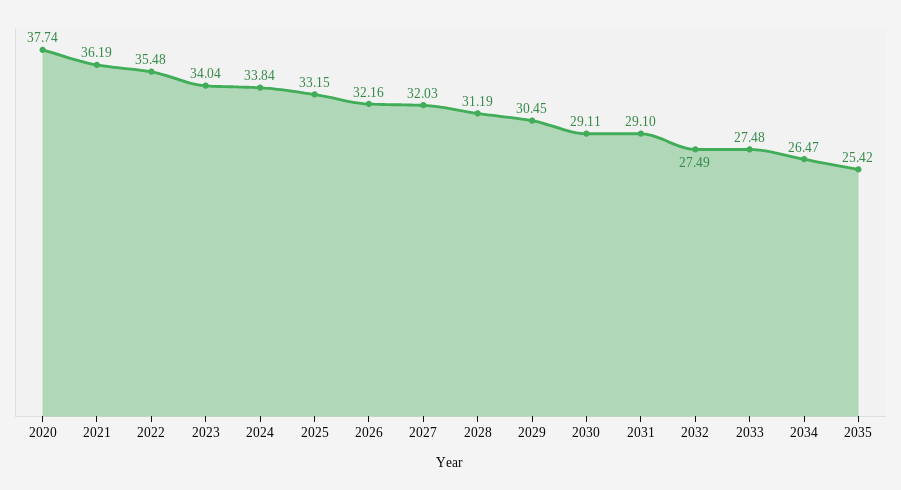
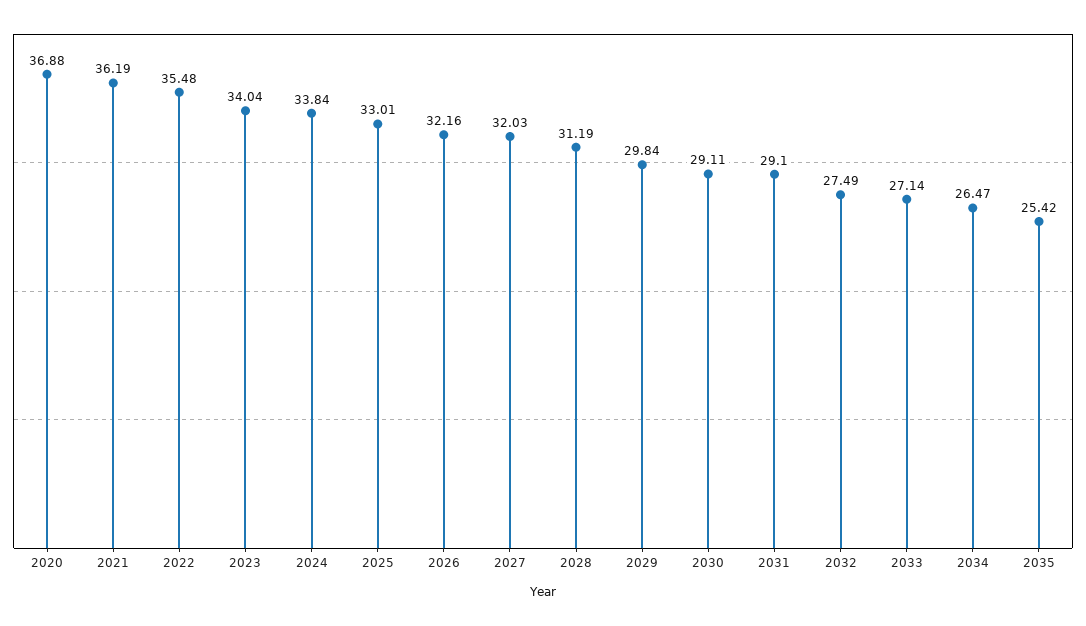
  {
-   "2020": 37.74,
+   "2020": 36.88,
    "2021": 36.19,
    "2022": 35.48,
    "2023": 34.04,
    "2024": 33.84,
-   "2025": 33.15,
+   "2025": 33.01,
    "2026": 32.16,
    "2027": 32.03,
    "2028": 31.19,
-   "2029": 30.45,
+   "2029": 29.84,
    "2030": 29.11,
    "2031": 29.1,
    "2032": 27.49,
-   "2033": 27.48,
+   "2033": 27.14,
    "2034": 26.47,
    "2035": 25.42
  }

